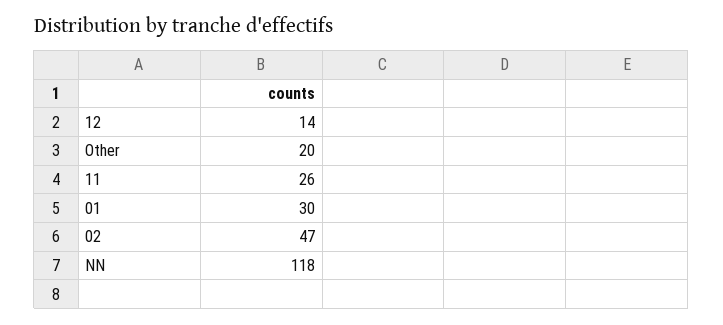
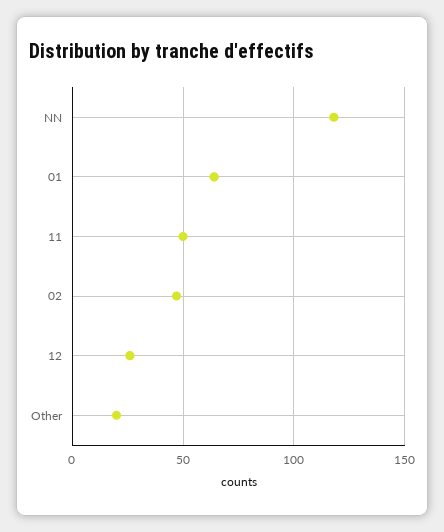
  {
-   "12": 14,
+   "12": 25,
    "Other": 20,
-   "11": 26,
+   "11": 50,
-   "01": 30,
+   "01": 65,
    "02": 47,
    "NN": 118
  }

